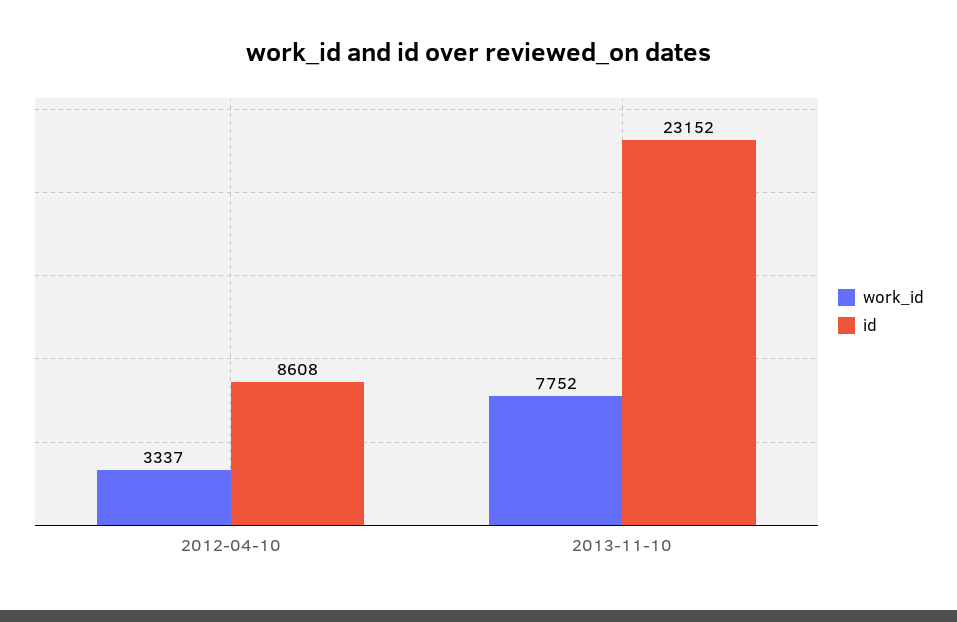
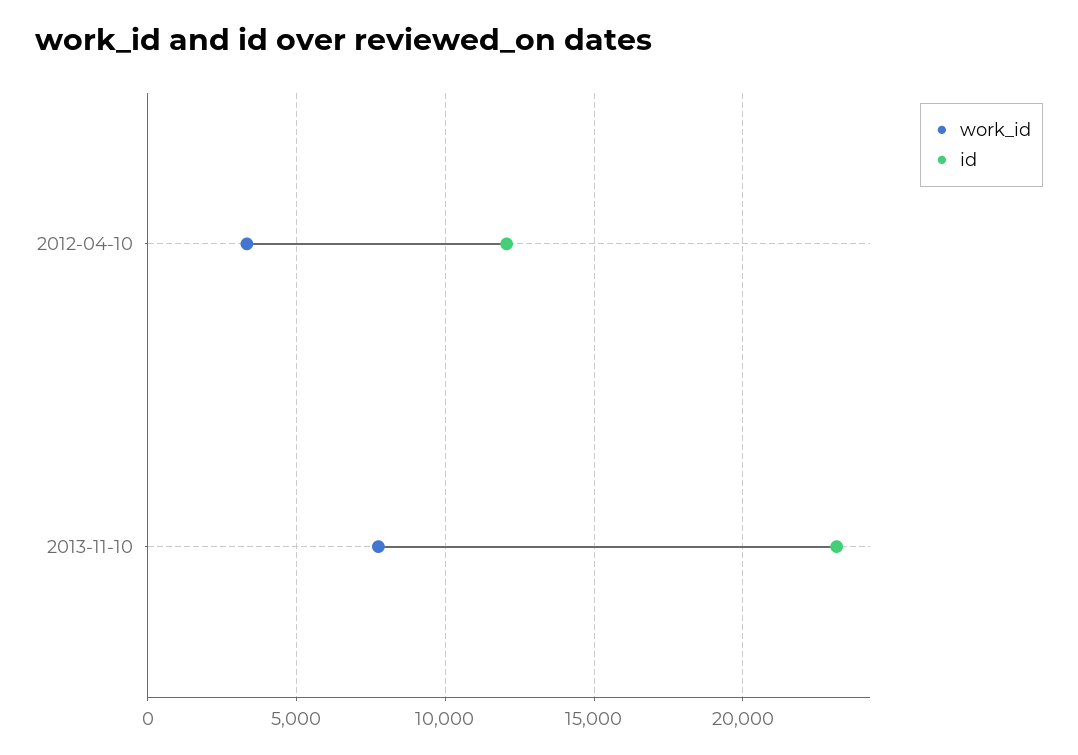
  {
    "work_id": {
      "2012-04-10": 3337,
      "2013-11-10": 7752
    },
    "id": {
-     "2012-04-10": 8608,
+     "2012-04-10": 12000,
      "2013-11-10": 23152
    }
  }

